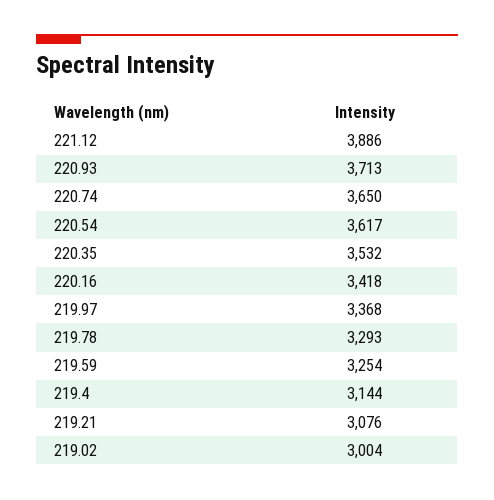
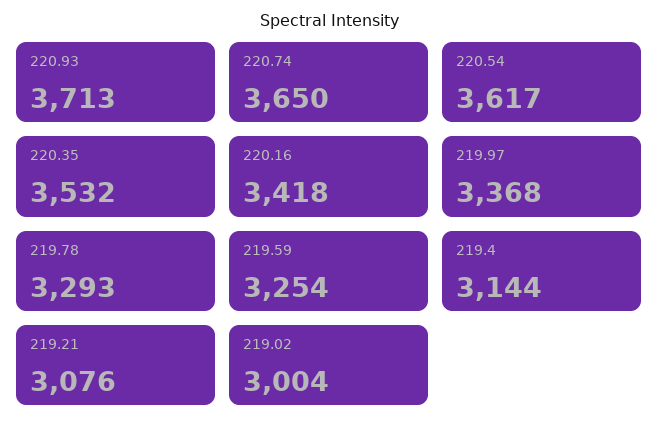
  {
-   "221.12": 3886,
    "220.93": 3713,
    "220.74": 3650,
    "220.54": 3617,
    "220.35": 3532,
    "220.16": 3418,
    "219.97": 3368,
    "219.78": 3293,
    "219.59": 3254,
    "219.4": 3144,
    "219.21": 3076,
    "219.02": 3004
  }

